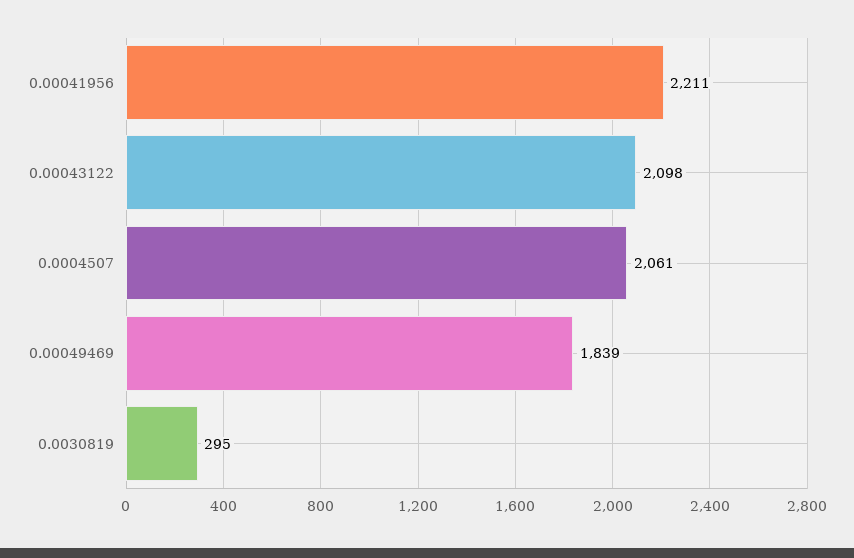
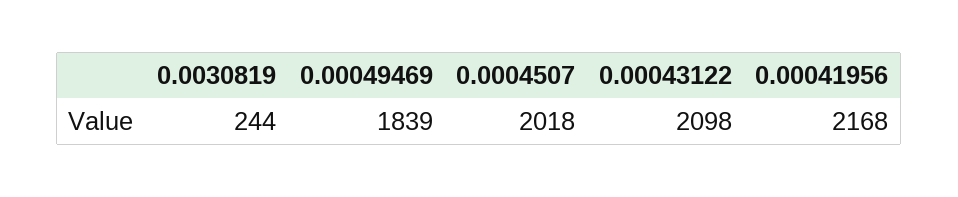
  {
-   "0.00041956": 2211,
+   "0.00041956": 2168,
    "0.00043122": 2098,
-   "0.0004507": 2061,
+   "0.0004507": 2018,
    "0.00049469": 1839,
-   "0.0030819": 295
+   "0.0030819": 244
  }

